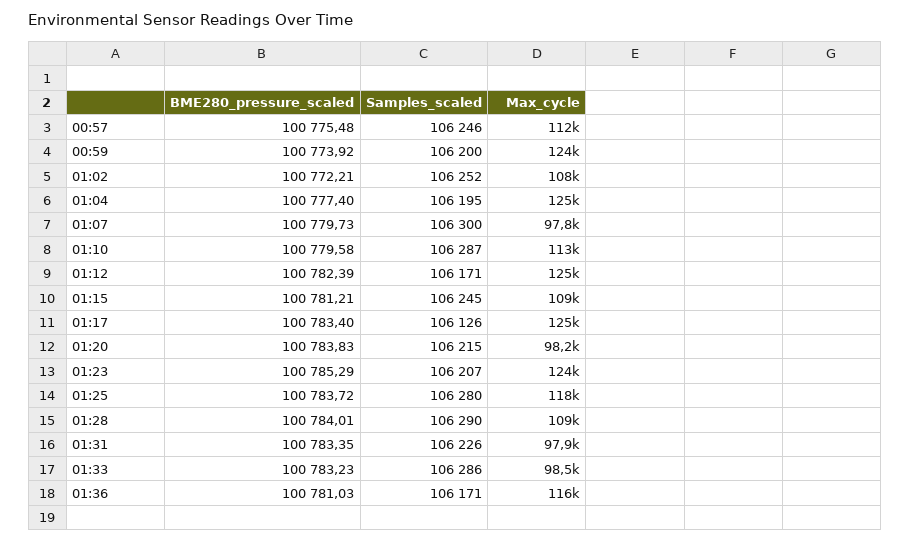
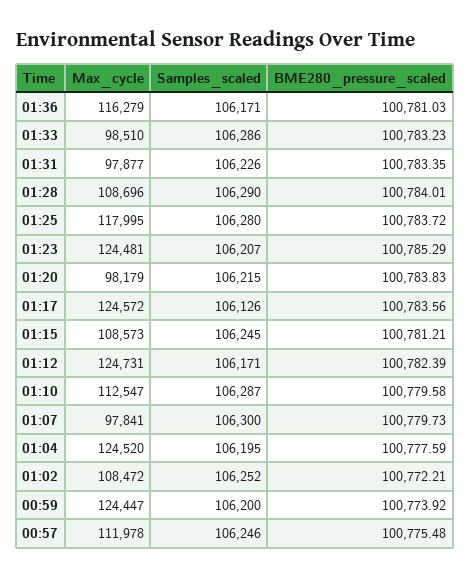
  {
    "BME280_pressure_scaled": {
      "00:57": 100775.48,
      "00:59": 100773.92,
      "01:02": 100772.21,
-     "01:04": 100777.4,
+     "01:04": 100777.59,
      "01:07": 100779.73,
      "01:10": 100779.58,
      "01:12": 100782.39,
      "01:15": 100781.21,
-     "01:17": 100783.4,
+     "01:17": 100783.56,
      "01:20": 100783.83,
      "01:23": 100785.29,
      "01:25": 100783.72,
      "01:28": 100784.01,
      "01:31": 100783.35,
      "01:33": 100783.23,
      "01:36": 100781.03
    },
    "Samples_scaled": {
      "00:57": 106246,
      "00:59": 106200,
      "01:02": 106252,
      "01:04": 106195,
      "01:07": 106300,
      "01:10": 106287,
      "01:12": 106171,
      "01:15": 106245,
      "01:17": 106126,
      "01:20": 106215,
      "01:23": 106207,
      "01:25": 106280,
      "01:28": 106290,
      "01:31": 106226,
      "01:33": 106286,
      "01:36": 106171
    },
    "Max_cycle": {
      "00:57": 111978,
      "00:59": 124447,
      "01:02": 108472,
      "01:04": 124520,
      "01:07": 97841,
      "01:10": 112547,
      "01:12": 124731,
      "01:15": 108573,
      "01:17": 124572,
      "01:20": 98179,
      "01:23": 124481,
      "01:25": 117995,
      "01:28": 108696,
      "01:31": 97877,
      "01:33": 98510,
      "01:36": 116279
    }
  }

